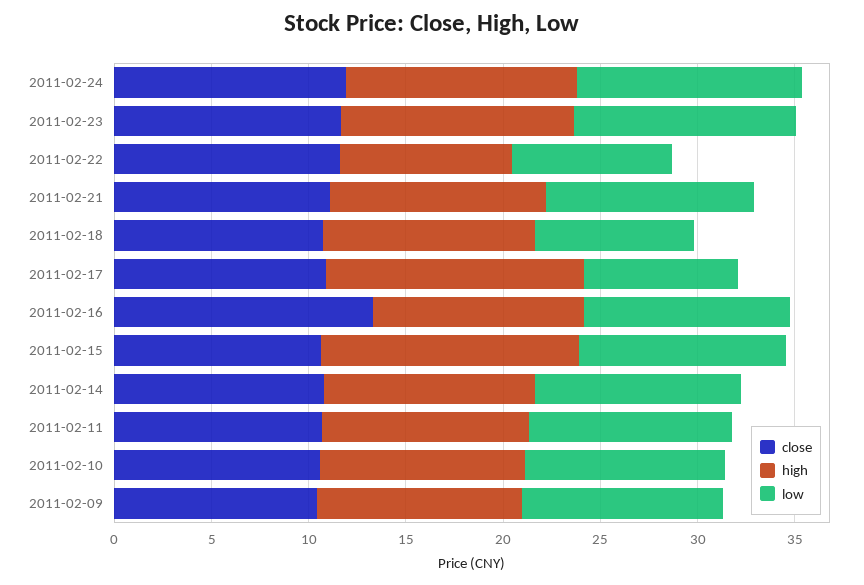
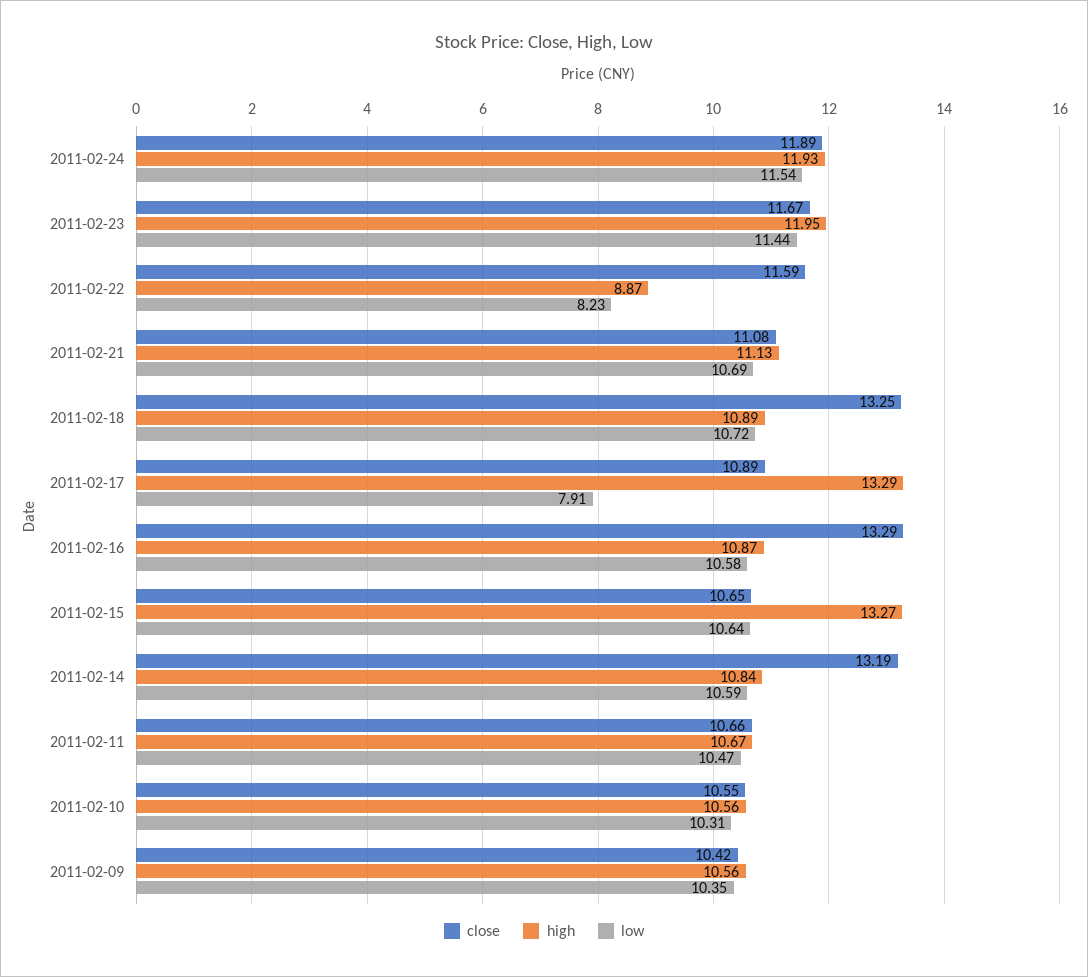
  {
    "close": {
      "2011-02-24": 11.89,
      "2011-02-23": 11.67,
      "2011-02-22": 11.59,
      "2011-02-21": 11.08,
-     "2011-02-18": 11,
+     "2011-02-18": 13.25,
      "2011-02-17": 10.89,
      "2011-02-16": 13.29,
      "2011-02-15": 10.65,
-     "2011-02-14": 11,
+     "2011-02-14": 13.19,
      "2011-02-11": 10.66,
      "2011-02-10": 10.55,
      "2011-02-09": 10.42
    },
    "high": {
      "2011-02-24": 11.93,
      "2011-02-23": 11.95,
      "2011-02-22": 8.87,
      "2011-02-21": 11.13,
      "2011-02-18": 10.89,
      "2011-02-17": 13.29,
      "2011-02-16": 10.87,
      "2011-02-15": 13.27,
      "2011-02-14": 10.84,
      "2011-02-11": 10.67,
      "2011-02-10": 10.56,
      "2011-02-09": 10.56
    },
    "low": {
      "2011-02-24": 11.54,
      "2011-02-23": 11.44,
      "2011-02-22": 8.23,
      "2011-02-21": 10.69,
-     "2011-02-18": 8,
+     "2011-02-18": 10.72,
      "2011-02-17": 7.91,
      "2011-02-16": 10.58,
      "2011-02-15": 10.64,
      "2011-02-14": 10.59,
      "2011-02-11": 10.47,
      "2011-02-10": 10.31,
      "2011-02-09": 10.35
    }
  }

